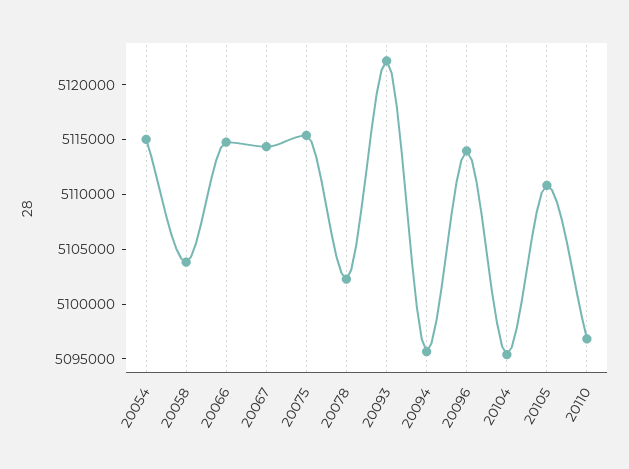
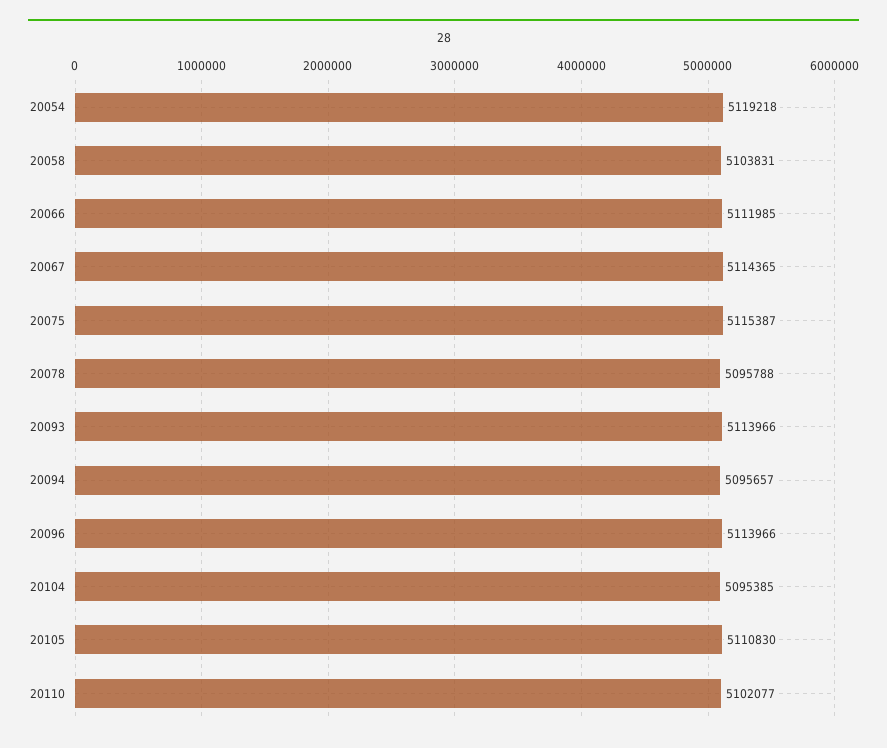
  {
-   "20054": 5115000,
+   "20054": 5119218,
    "20058": 5103831,
-   "20066": 5115000,
+   "20066": 5111985,
    "20067": 5114365,
    "20075": 5115387,
-   "20078": 5102000,
+   "20078": 5095788,
-   "20093": 5122000,
+   "20093": 5113966,
    "20094": 5095657,
    "20096": 5113966,
    "20104": 5095385,
    "20105": 5110830,
-   "20110": 5097000
+   "20110": 5102077
  }

